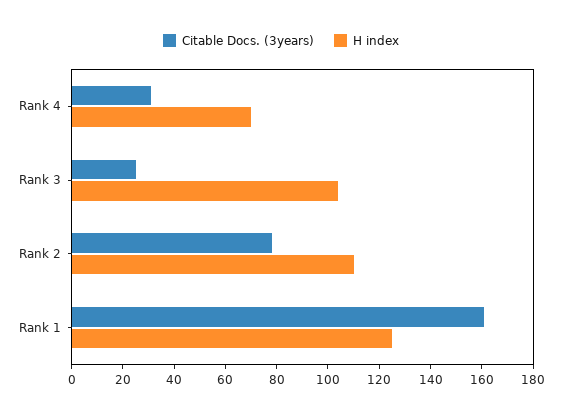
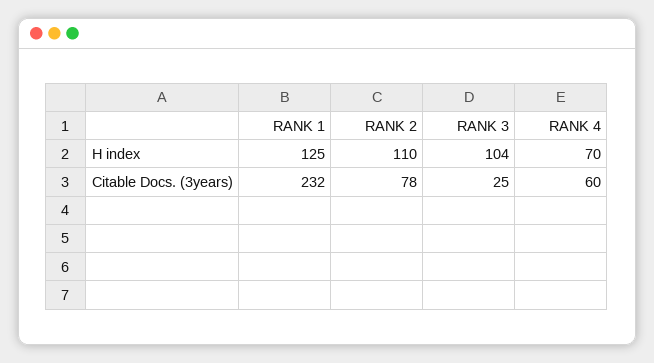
  {
    "Citable Docs. (3years)": {
-     "Rank 4": 30,
+     "Rank 4": 60,
      "Rank 3": 25,
      "Rank 2": 78,
-     "Rank 1": 160
+     "Rank 1": 232
    },
    "H index": {
      "Rank 4": 70,
      "Rank 3": 104,
      "Rank 2": 110,
      "Rank 1": 125
    }
  }

